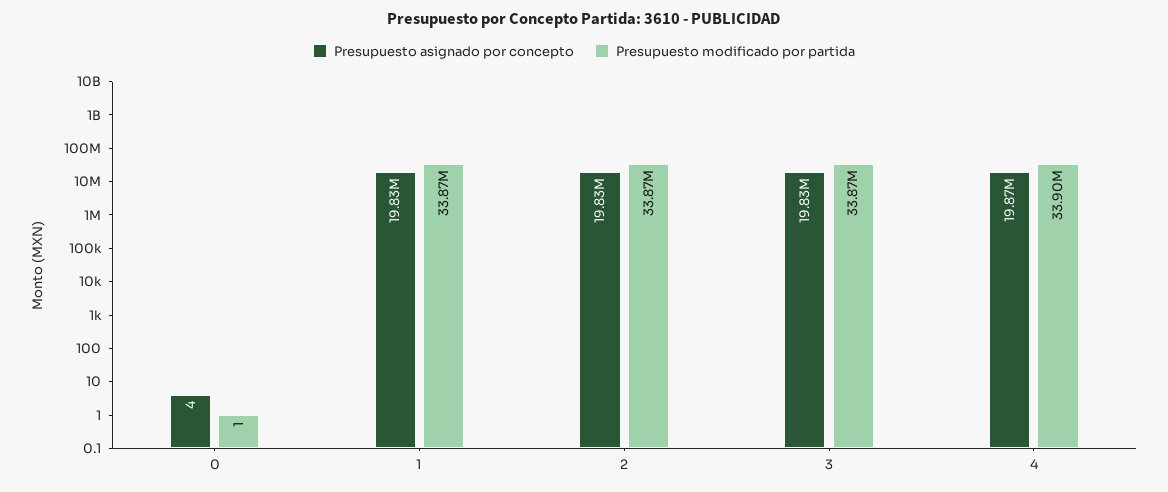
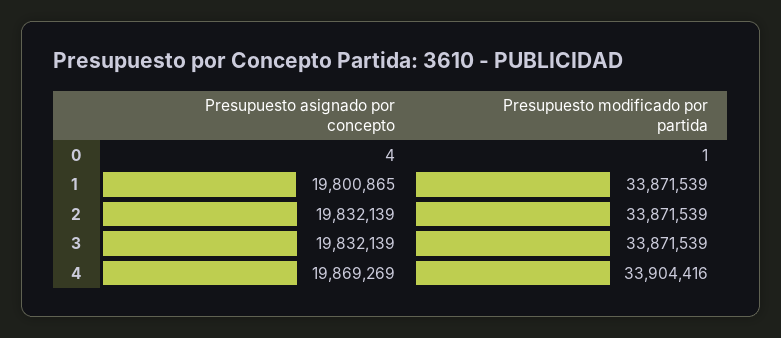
  {
    "Presupuesto asignado por concepto": {
      "0": 4,
-     "1": 19830000,
+     "1": 19800865,
      "2": 19832139,
      "3": 19832139,
      "4": 19869269
    },
    "Presupuesto modificado por partida": {
      "0": 1,
      "1": 33871539,
      "2": 33871539,
      "3": 33871539,
      "4": 33904416
    }
  }

